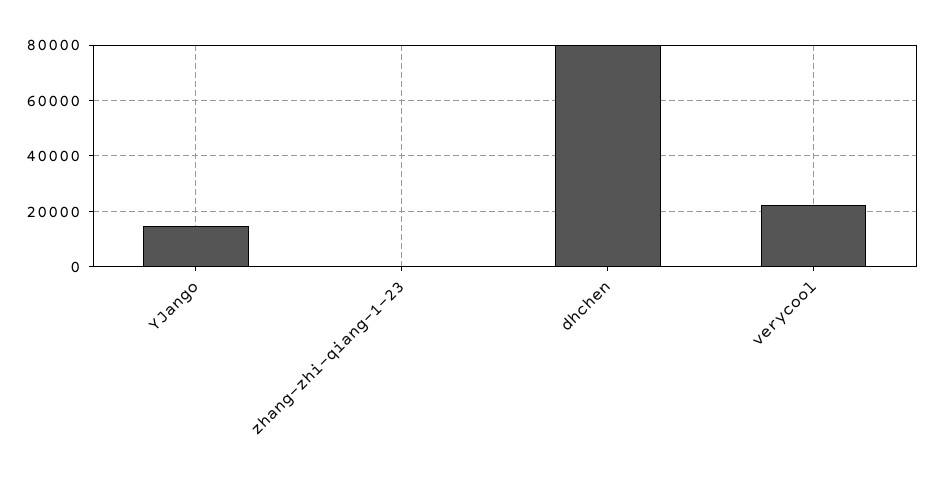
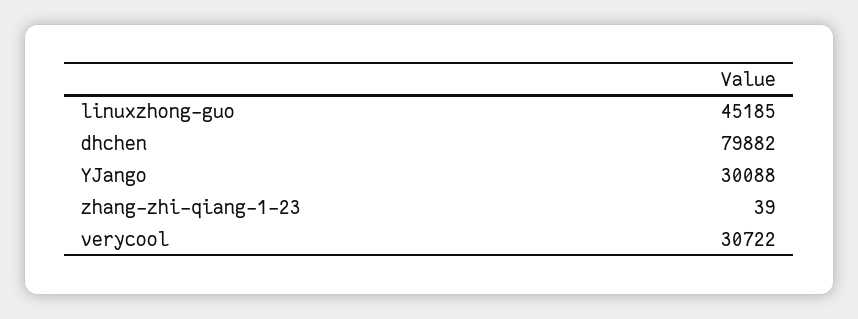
  {
-   "YJango": 15000,
+   "YJango": 30088,
    "zhang-zhi-qiang-1-23": 39,
    "dhchen": 79882,
-   "verycool": 22500
+   "verycool": 30722,
+   "linuxzhong-guo": 45185
  }

